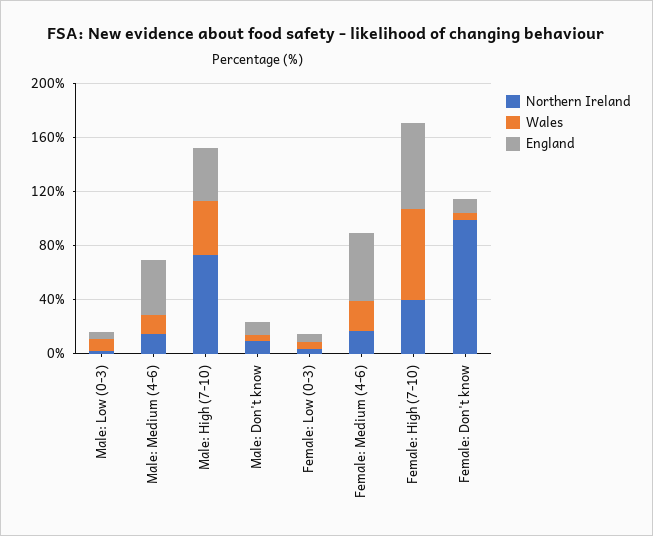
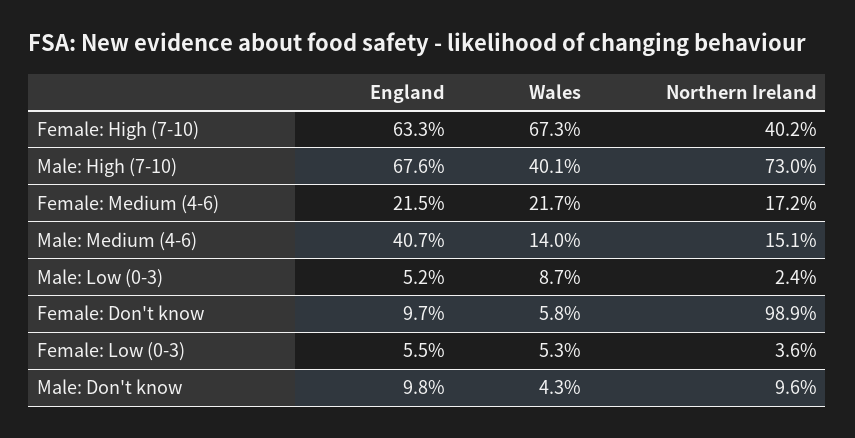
  {
    "Northern Ireland": {
      "Male: Low (0-3)": 2.4,
      "Male: Medium (4-6)": 15.1,
      "Male: High (7-10)": 73,
      "Male: Don't know": 9.6,
      "Female: Low (0-3)": 3.6,
      "Female: Medium (4-6)": 17.2,
      "Female: High (7-10)": 40.2,
      "Female: Don't know": 98.9
    },
    "Wales": {
      "Male: Low (0-3)": 8.7,
      "Male: Medium (4-6)": 14,
      "Male: High (7-10)": 40.1,
      "Male: Don't know": 4.3,
      "Female: Low (0-3)": 5.3,
      "Female: Medium (4-6)": 21.7,
      "Female: High (7-10)": 67.3,
      "Female: Don't know": 5.8
    },
    "England": {
      "Male: Low (0-3)": 5.2,
      "Male: Medium (4-6)": 40.7,
-     "Male: High (7-10)": 40,
+     "Male: High (7-10)": 67.6,
      "Male: Don't know": 9.8,
      "Female: Low (0-3)": 5.5,
-     "Female: Medium (4-6)": 50,
+     "Female: Medium (4-6)": 21.5,
      "Female: High (7-10)": 63.3,
      "Female: Don't know": 9.7
    }
  }

